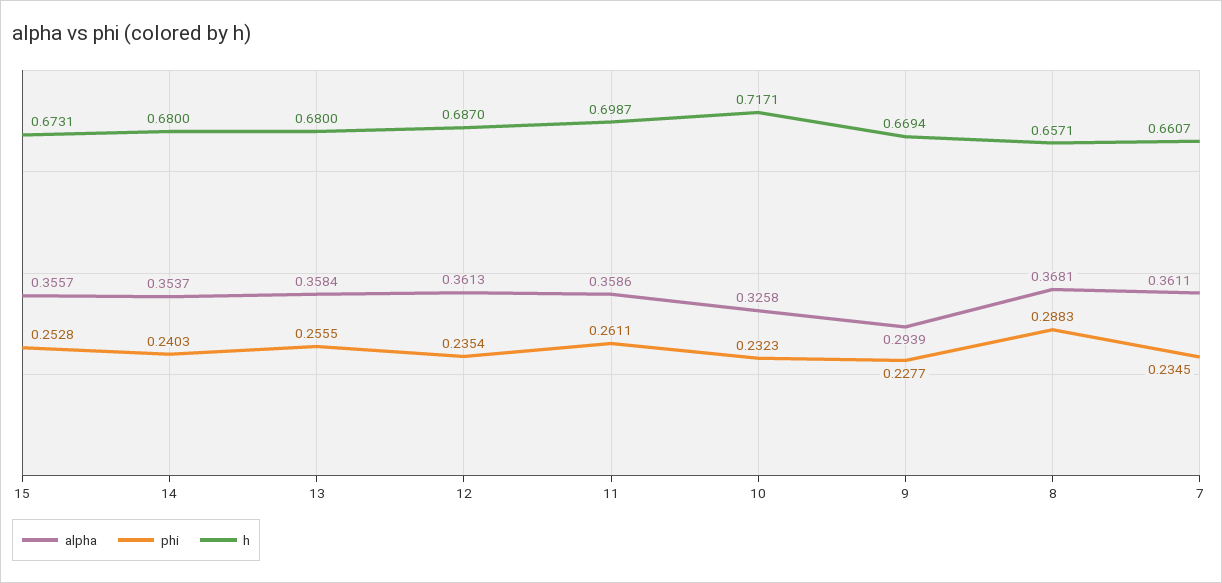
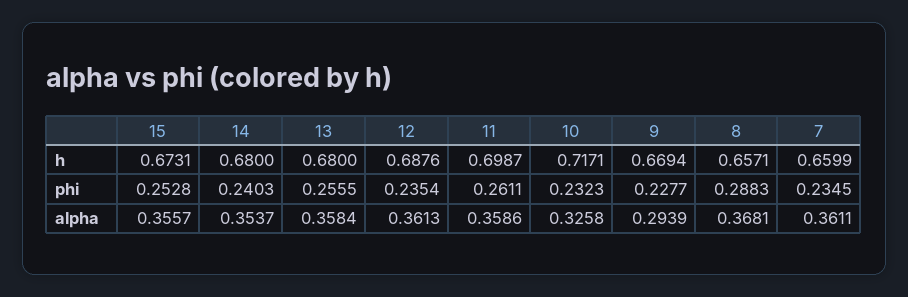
  {
    "alpha": {
      "15": 0.3557,
      "14": 0.3537,
      "13": 0.3584,
      "12": 0.3613,
      "11": 0.3586,
      "10": 0.3258,
      "9": 0.2939,
      "8": 0.3681,
      "7": 0.3611
    },
    "phi": {
      "15": 0.2528,
      "14": 0.2403,
      "13": 0.2555,
      "12": 0.2354,
      "11": 0.2611,
      "10": 0.2323,
      "9": 0.2277,
      "8": 0.2883,
      "7": 0.2345
    },
    "h": {
      "15": 0.6731,
      "14": 0.68,
      "13": 0.68,
-     "12": 0.687,
+     "12": 0.6876,
      "11": 0.6987,
      "10": 0.7171,
      "9": 0.6694,
      "8": 0.6571,
-     "7": 0.6607
+     "7": 0.6599
    }
  }

